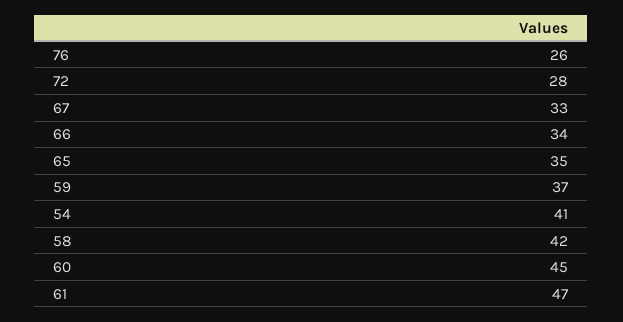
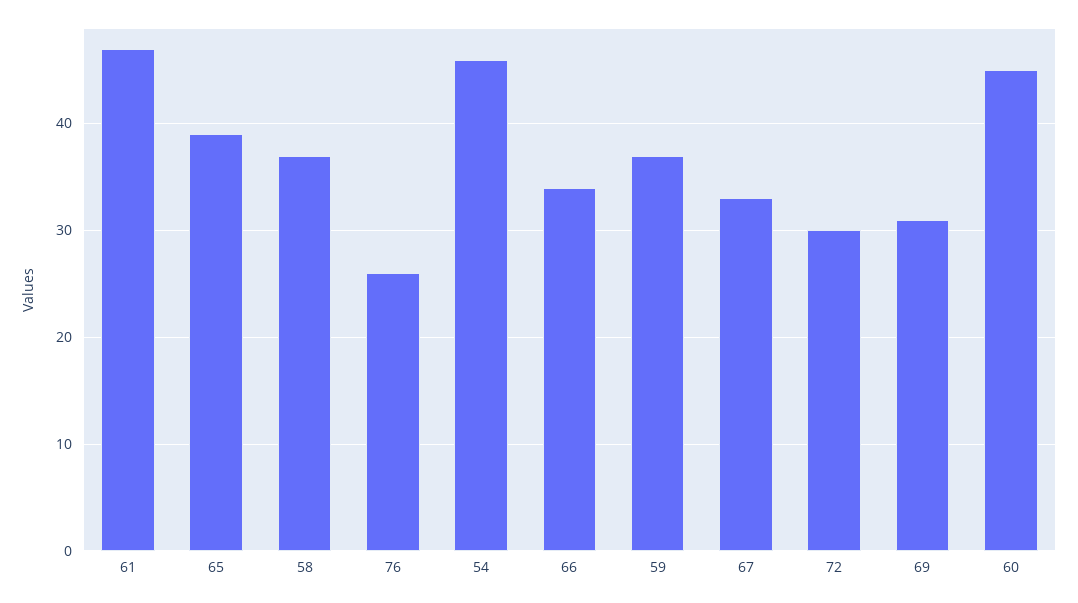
  {
    "76": 26,
-   "72": 28,
+   "72": 30,
    "67": 33,
    "66": 34,
-   "65": 35,
+   "65": 39,
    "59": 37,
-   "54": 41,
+   "54": 46,
-   "58": 42,
+   "58": 37,
    "60": 45,
-   "61": 47
+   "61": 47,
+   "69": 31
  }

